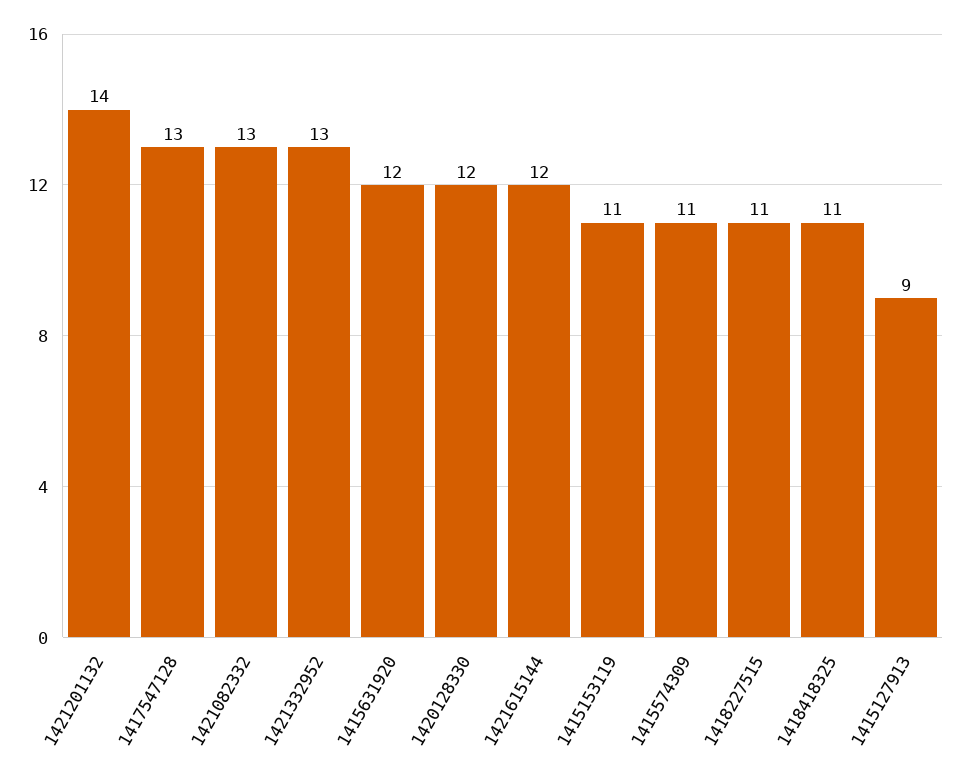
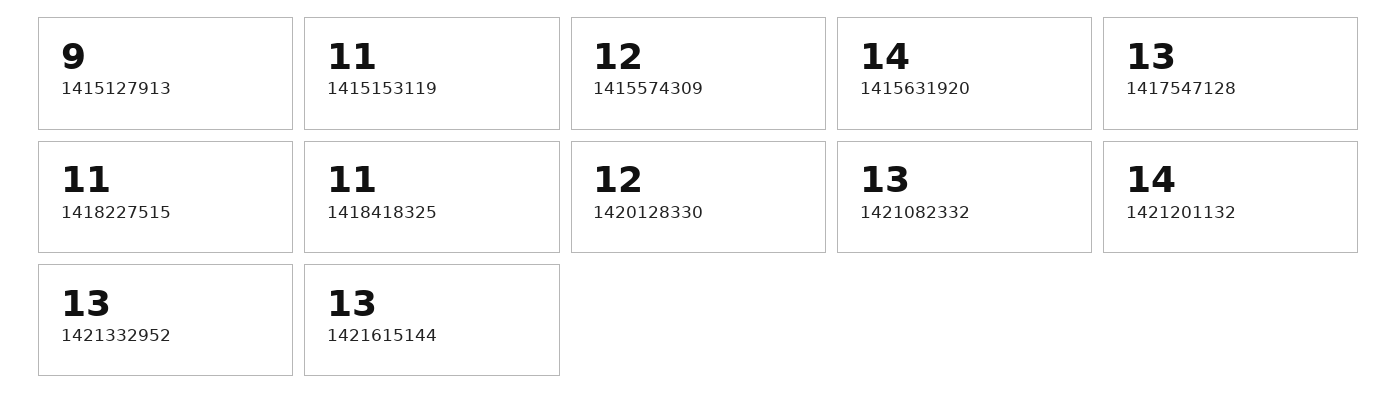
  {
    "1421201132": 14,
    "1417547128": 13,
    "1421082332": 13,
    "1421332952": 13,
-   "1415631920": 12,
+   "1415631920": 14,
    "1420128330": 12,
-   "1421615144": 12,
+   "1421615144": 13,
    "1415153119": 11,
-   "1415574309": 11,
+   "1415574309": 12,
    "1418227515": 11,
    "1418418325": 11,
    "1415127913": 9
  }

